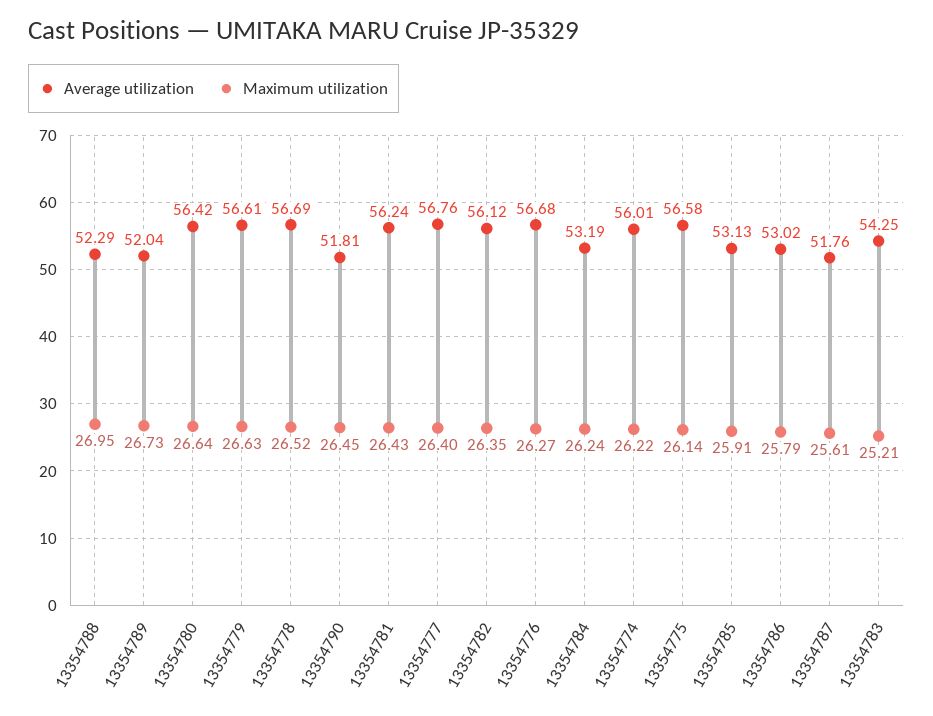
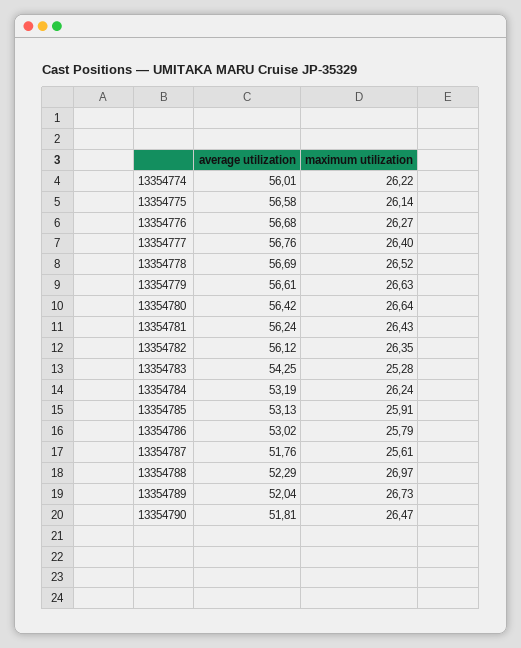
  {
    "Average utilization": {
      "13354788": 52.29,
      "13354789": 52.04,
      "13354780": 56.42,
      "13354779": 56.61,
      "13354778": 56.69,
      "13354790": 51.81,
      "13354781": 56.24,
      "13354777": 56.76,
      "13354782": 56.12,
      "13354776": 56.68,
      "13354784": 53.19,
      "13354774": 56.01,
      "13354775": 56.58,
      "13354785": 53.13,
      "13354786": 53.02,
      "13354787": 51.76,
      "13354783": 54.25
    },
    "Maximum utilization": {
-     "13354788": 26.95,
+     "13354788": 26.97,
      "13354789": 26.73,
      "13354780": 26.64,
      "13354779": 26.63,
      "13354778": 26.52,
-     "13354790": 26.45,
+     "13354790": 26.47,
      "13354781": 26.43,
      "13354777": 26.4,
      "13354782": 26.35,
      "13354776": 26.27,
      "13354784": 26.24,
      "13354774": 26.22,
      "13354775": 26.14,
      "13354785": 25.91,
      "13354786": 25.79,
      "13354787": 25.61,
-     "13354783": 25.21
+     "13354783": 25.28
    }
  }

